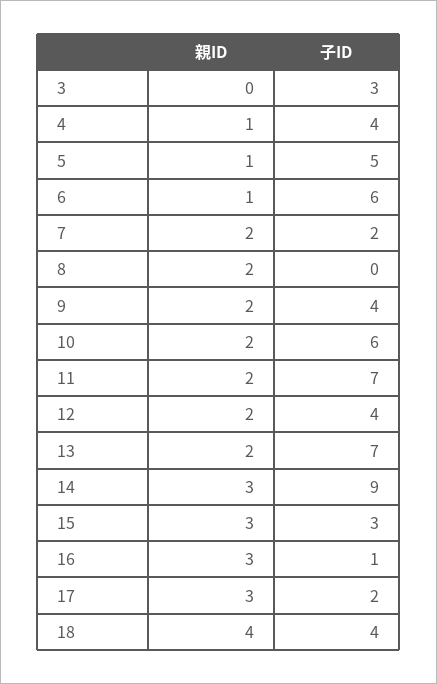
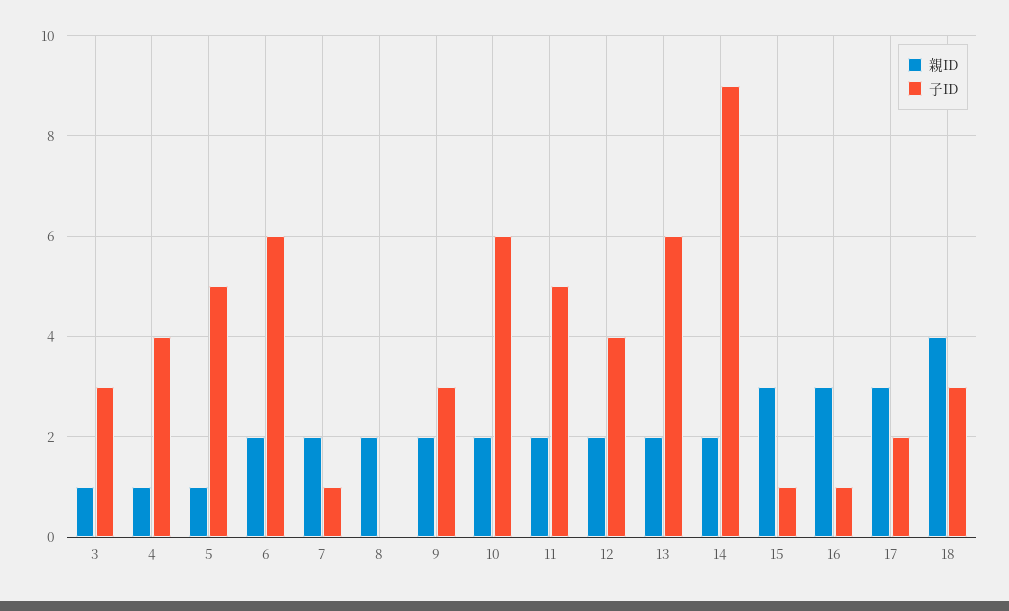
  {
    "親ID": {
-     "3": 0,
+     "3": 1,
      "4": 1,
      "5": 1,
-     "6": 1,
+     "6": 2,
      "7": 2,
      "8": 2,
      "9": 2,
      "10": 2,
      "11": 2,
      "12": 2,
      "13": 2,
-     "14": 3,
+     "14": 2,
      "15": 3,
      "16": 3,
      "17": 3,
      "18": 4
    },
    "子ID": {
      "3": 3,
      "4": 4,
      "5": 5,
      "6": 6,
-     "7": 2,
+     "7": 1,
      "8": 0,
-     "9": 4,
+     "9": 3,
      "10": 6,
-     "11": 7,
+     "11": 5,
      "12": 4,
-     "13": 7,
+     "13": 6,
      "14": 9,
-     "15": 3,
+     "15": 1,
      "16": 1,
      "17": 2,
-     "18": 4
+     "18": 3
    }
  }

